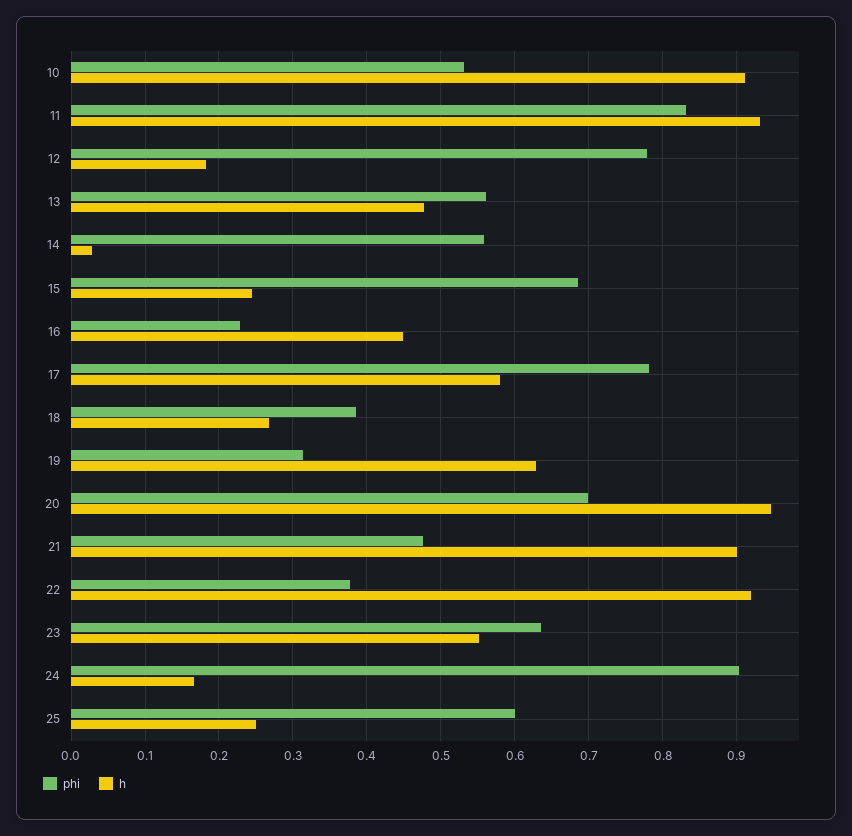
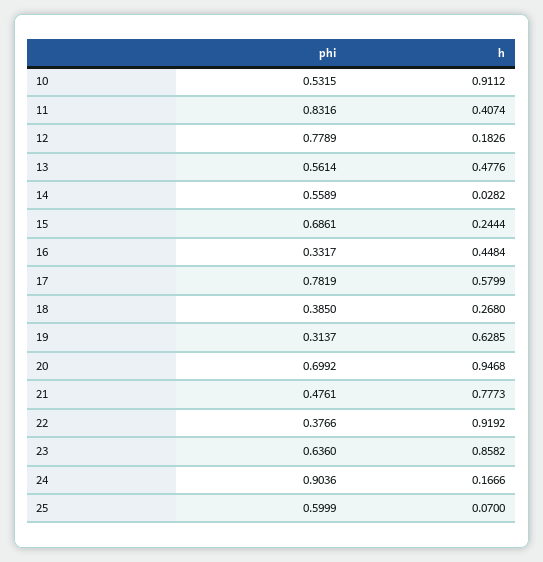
  {
    "phi": {
      "10": 0.5315,
      "11": 0.8316,
      "12": 0.7789,
      "13": 0.5614,
      "14": 0.5589,
      "15": 0.6861,
-     "16": 0.23,
+     "16": 0.3317,
      "17": 0.7819,
      "18": 0.385,
      "19": 0.3137,
      "20": 0.6992,
      "21": 0.4761,
      "22": 0.3766,
      "23": 0.636,
      "24": 0.9036,
      "25": 0.5999
    },
    "h": {
      "10": 0.9112,
-     "11": 0.93,
+     "11": 0.4074,
      "12": 0.1826,
      "13": 0.4776,
      "14": 0.0282,
      "15": 0.2444,
      "16": 0.4484,
      "17": 0.5799,
      "18": 0.268,
      "19": 0.6285,
      "20": 0.9468,
-     "21": 0.9,
+     "21": 0.7773,
      "22": 0.9192,
-     "23": 0.55,
+     "23": 0.8582,
      "24": 0.1666,
-     "25": 0.25
+     "25": 0.07
    }
  }

